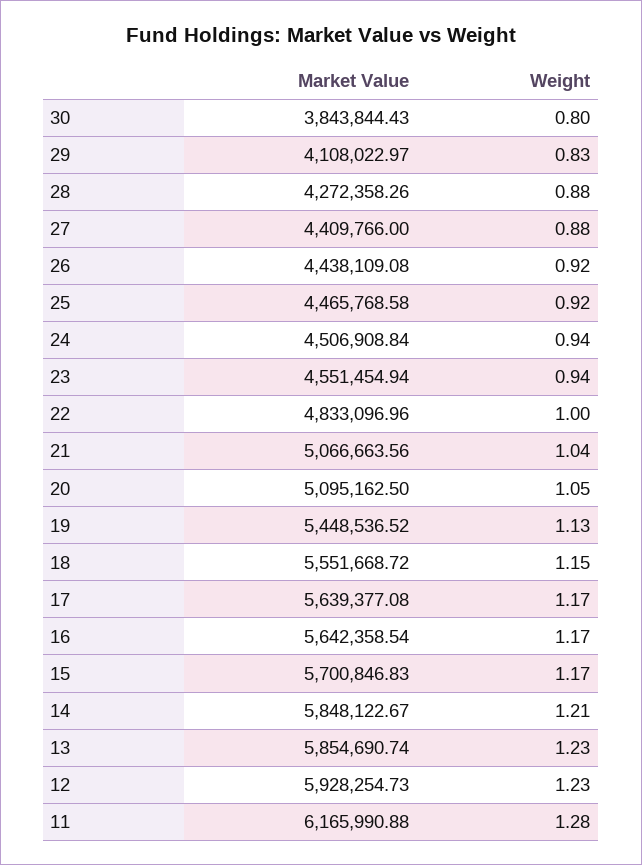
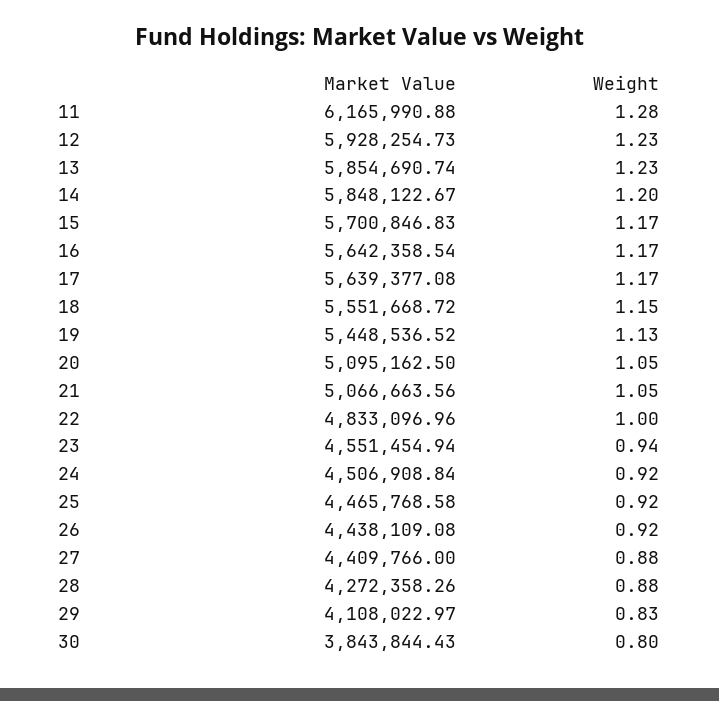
  {
    "Market Value": {
      "30": 3843844.43,
      "29": 4108022.97,
      "28": 4272358.26,
      "27": 4409766,
      "26": 4438109.08,
      "25": 4465768.58,
      "24": 4506908.84,
      "23": 4551454.94,
      "22": 4833096.96,
      "21": 5066663.56,
      "20": 5095162.5,
      "19": 5448536.52,
      "18": 5551668.72,
      "17": 5639377.08,
      "16": 5642358.54,
      "15": 5700846.83,
      "14": 5848122.67,
      "13": 5854690.74,
      "12": 5928254.73,
      "11": 6165990.88
    },
    "Weight": {
      "30": 0.8,
      "29": 0.83,
      "28": 0.88,
      "27": 0.88,
      "26": 0.92,
      "25": 0.92,
-     "24": 0.94,
+     "24": 0.92,
      "23": 0.94,
      "22": 1,
-     "21": 1.04,
+     "21": 1.05,
      "20": 1.05,
      "19": 1.13,
      "18": 1.15,
      "17": 1.17,
      "16": 1.17,
      "15": 1.17,
-     "14": 1.21,
+     "14": 1.2,
      "13": 1.23,
      "12": 1.23,
      "11": 1.28
    }
  }

